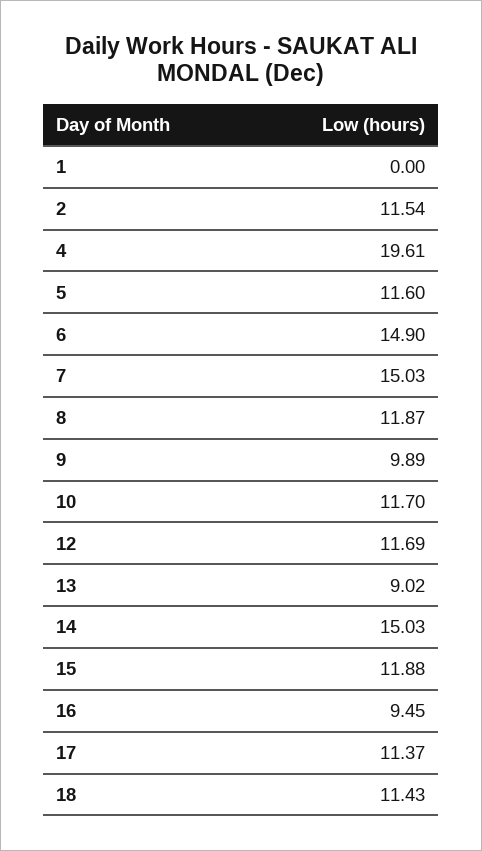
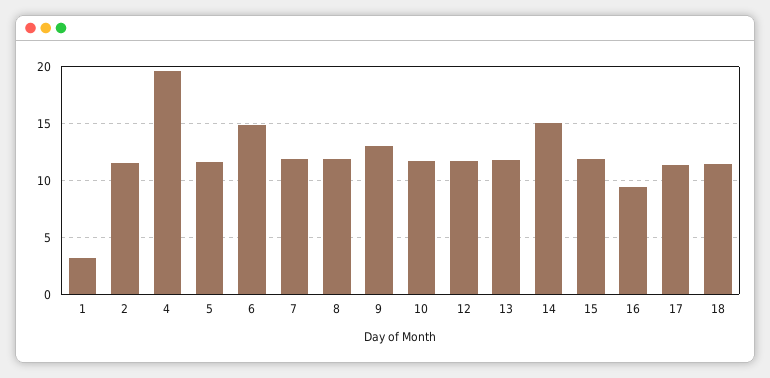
  {
-   "1": 0,
+   "1": 3,
    "2": 11.54,
    "4": 19.61,
    "5": 11.6,
    "6": 14.9,
-   "7": 15.03,
+   "7": 12,
    "8": 11.87,
-   "9": 9.89,
+   "9": 13,
    "10": 11.7,
    "12": 11.69,
-   "13": 9.02,
+   "13": 12,
    "14": 15.03,
    "15": 11.88,
    "16": 9.45,
    "17": 11.37,
    "18": 11.43
  }

